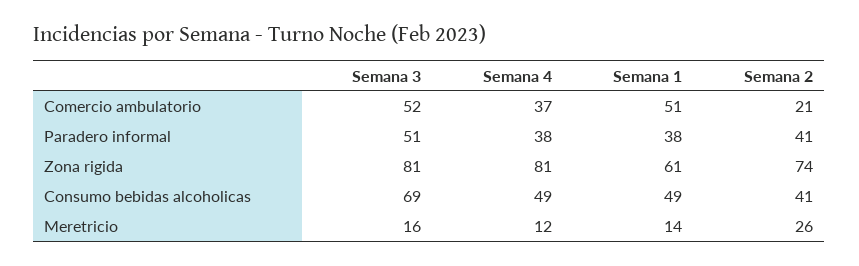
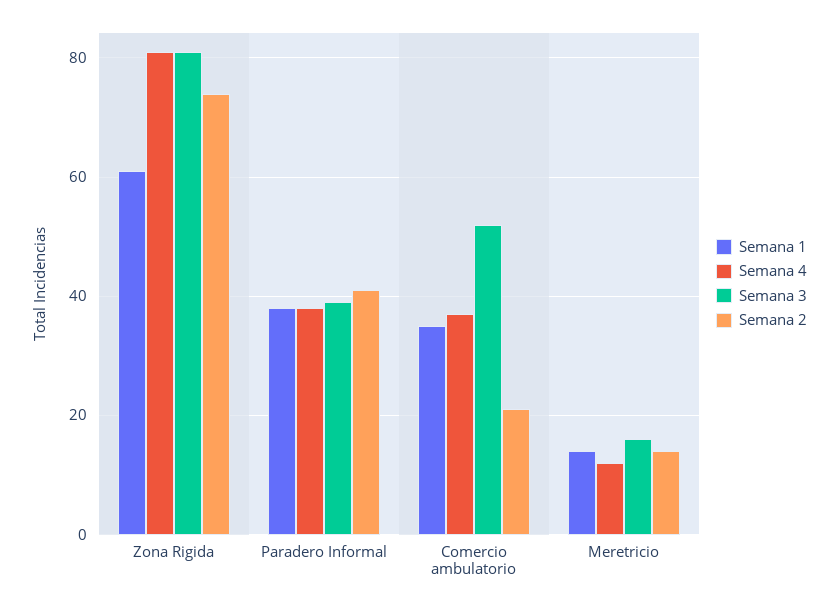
  {
    "Semana 3": {
      "Comercio ambulatorio": 52,
-     "Paradero informal": 51,
+     "Paradero informal": 40,
      "Zona rigida": 81,
-     "Consumo bebidas alcoholicas": 69,
      "Meretricio": 16
    },
    "Semana 4": {
      "Comercio ambulatorio": 37,
      "Paradero informal": 38,
      "Zona rigida": 81,
-     "Consumo bebidas alcoholicas": 49,
      "Meretricio": 12
    },
    "Semana 1": {
-     "Comercio ambulatorio": 51,
+     "Comercio ambulatorio": 35,
      "Paradero informal": 38,
      "Zona rigida": 61,
-     "Consumo bebidas alcoholicas": 49,
      "Meretricio": 14
    },
    "Semana 2": {
      "Comercio ambulatorio": 21,
      "Paradero informal": 41,
      "Zona rigida": 74,
-     "Consumo bebidas alcoholicas": 41,
-     "Meretricio": 26
+     "Meretricio": 15
    }
  }

